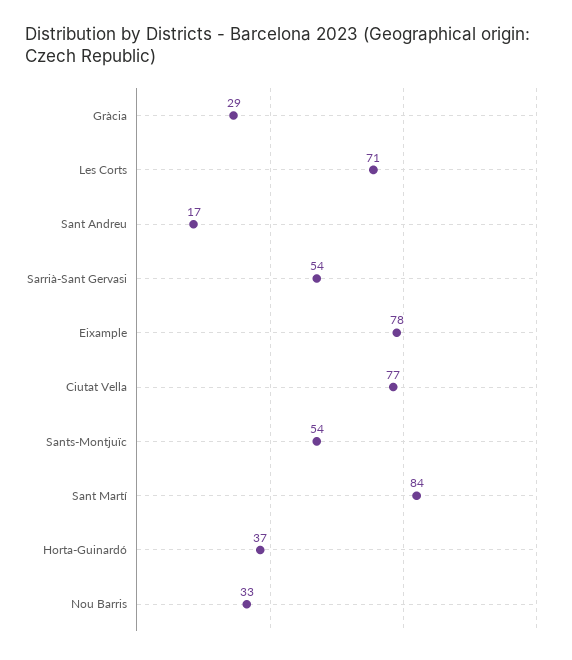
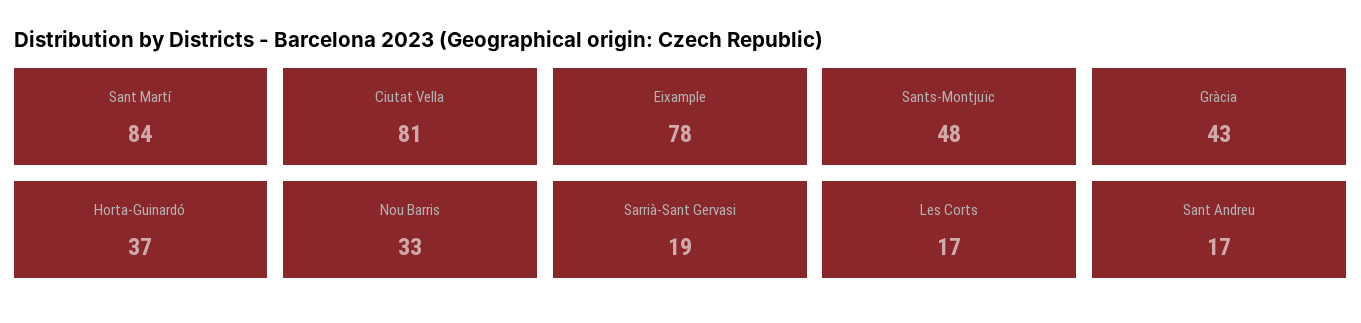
  {
-   "Gràcia": 29,
+   "Gràcia": 43,
-   "Les Corts": 71,
+   "Les Corts": 17,
    "Sant Andreu": 17,
-   "Sarrià-Sant Gervasi": 54,
+   "Sarrià-Sant Gervasi": 19,
    "Eixample": 78,
-   "Ciutat Vella": 77,
+   "Ciutat Vella": 81,
-   "Sants-Montjuïc": 54,
+   "Sants-Montjuïc": 48,
    "Sant Martí": 84,
    "Horta-Guinardó": 37,
    "Nou Barris": 33
  }

